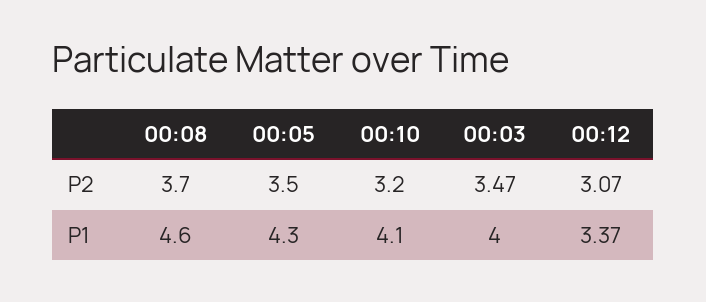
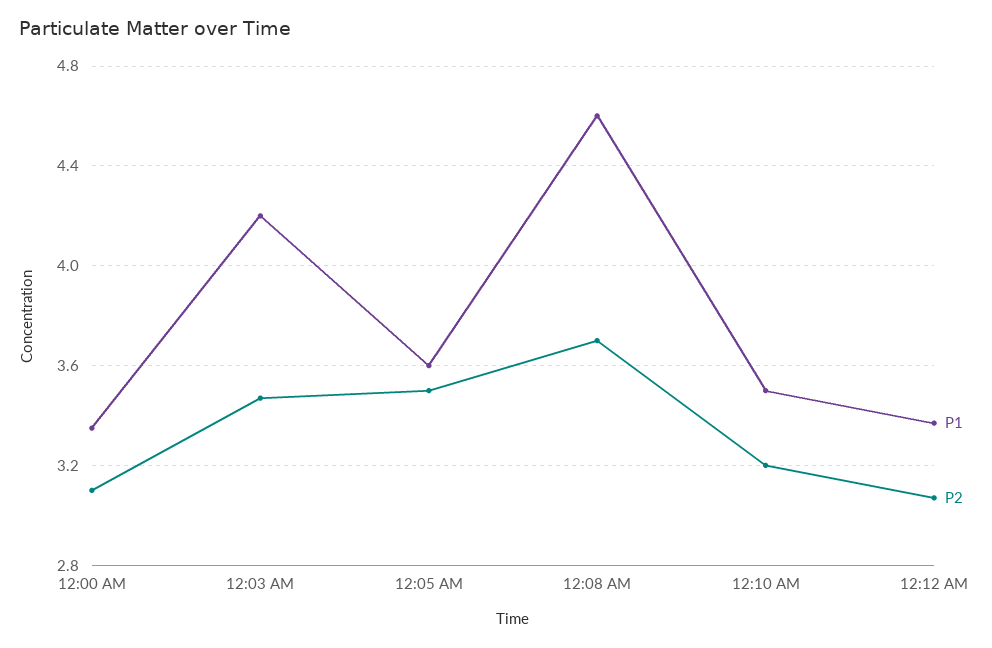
  {
    "P2": {
      "00:08": 3.7,
      "00:05": 3.5,
      "00:10": 3.2,
      "00:03": 3.47,
-     "00:12": 3.07
+     "00:12": 3.07,
+     "12:00 AM": 3.1
    },
    "P1": {
      "00:08": 4.6,
-     "00:05": 4.3,
+     "00:05": 3.6,
-     "00:10": 4.1,
+     "00:10": 3.5,
-     "00:03": 4,
+     "00:03": 4.2,
-     "00:12": 3.37
+     "00:12": 3.37,
+     "12:00 AM": 3.35
    }
  }

